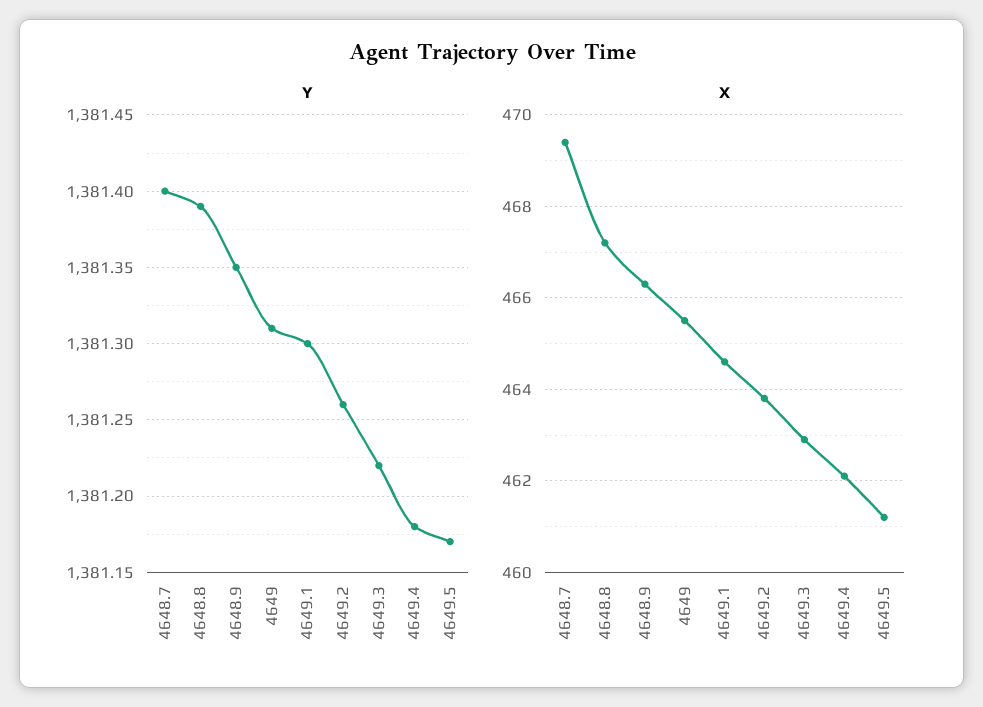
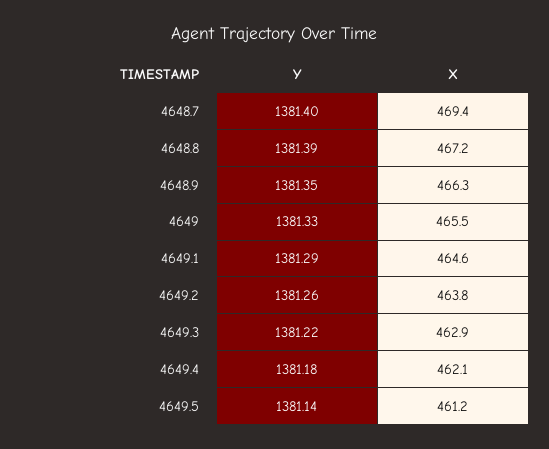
  {
    "Y": {
      "4648.7": 1381.4,
      "4648.8": 1381.39,
      "4648.9": 1381.35,
-     "4649": 1381.31,
+     "4649": 1381.33,
-     "4649.1": 1381.3,
+     "4649.1": 1381.29,
      "4649.2": 1381.26,
      "4649.3": 1381.22,
      "4649.4": 1381.18,
-     "4649.5": 1381.17
+     "4649.5": 1381.14
    },
    "X": {
      "4648.7": 469.4,
      "4648.8": 467.2,
      "4648.9": 466.3,
      "4649": 465.5,
      "4649.1": 464.6,
      "4649.2": 463.8,
      "4649.3": 462.9,
      "4649.4": 462.1,
      "4649.5": 461.2
    }
  }

